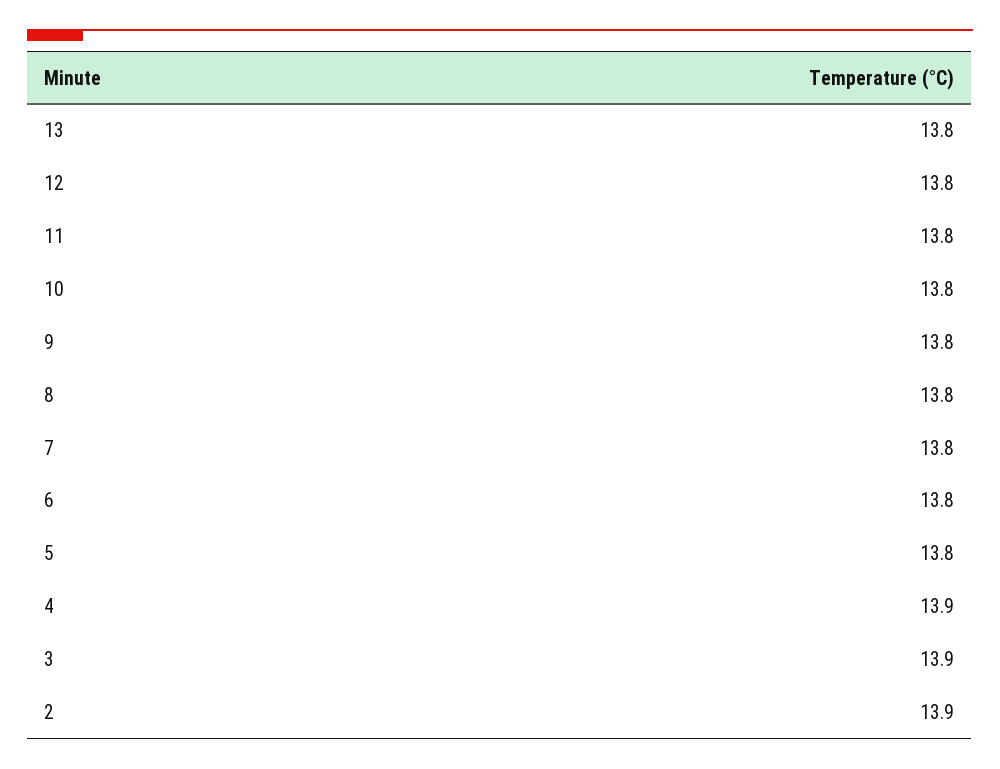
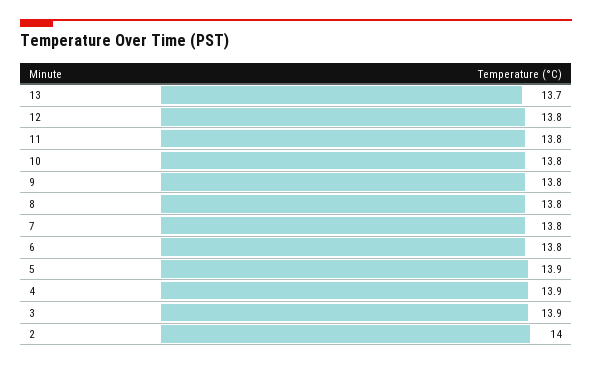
  {
-   "13": 13.8,
+   "13": 13.7,
    "12": 13.8,
    "11": 13.8,
    "10": 13.8,
    "9": 13.8,
    "8": 13.8,
    "7": 13.8,
    "6": 13.8,
-   "5": 13.8,
+   "5": 13.9,
    "4": 13.9,
    "3": 13.9,
-   "2": 13.9
+   "2": 14
  }

